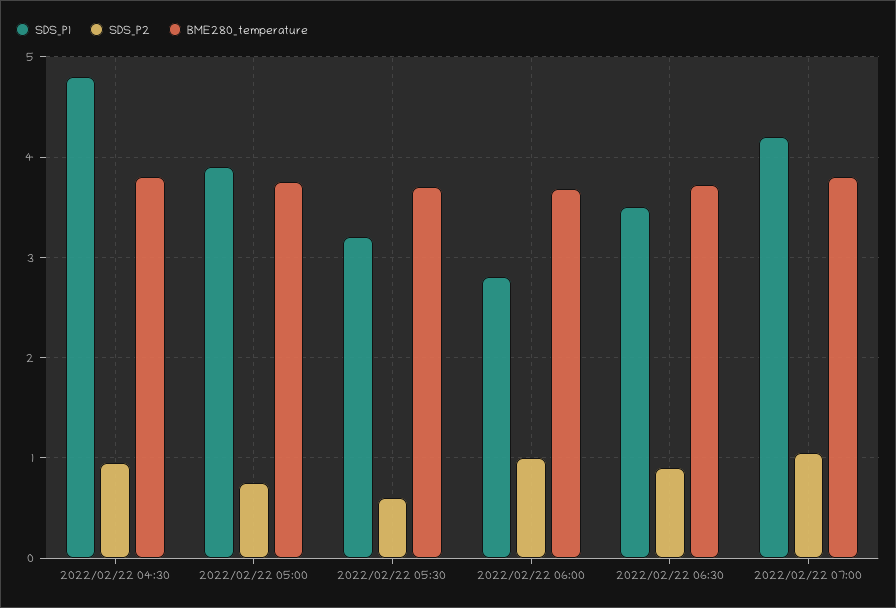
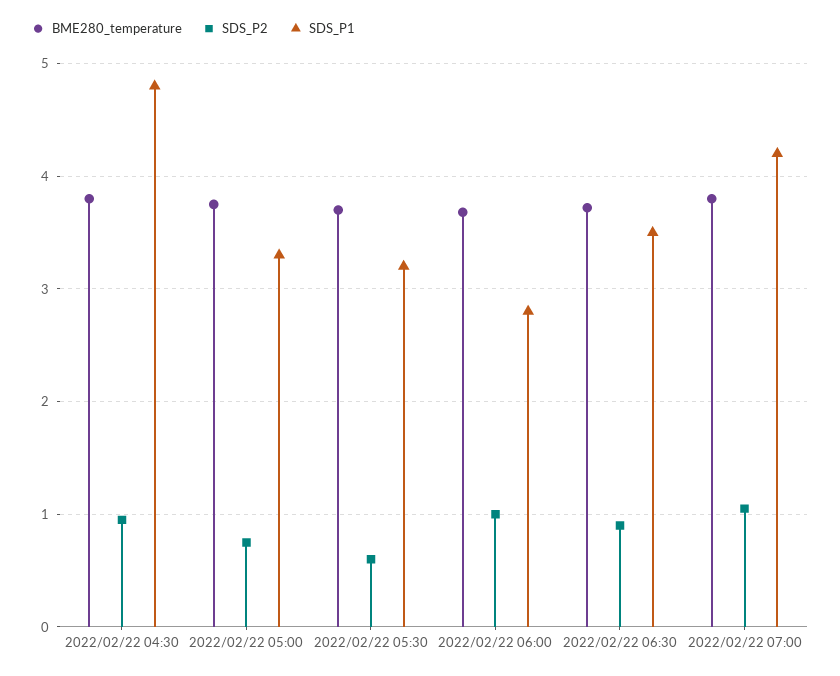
  {
    "SDS_P1": {
      "2022/02/22 04:30": 4.8,
-     "2022/02/22 05:00": 3.9,
+     "2022/02/22 05:00": 3.3,
      "2022/02/22 05:30": 3.2,
      "2022/02/22 06:00": 2.8,
      "2022/02/22 06:30": 3.5,
      "2022/02/22 07:00": 4.2
    },
    "SDS_P2": {
      "2022/02/22 04:30": 1,
      "2022/02/22 05:00": 0.8,
      "2022/02/22 05:30": 0.6,
      "2022/02/22 06:00": 1,
      "2022/02/22 06:30": 0.9,
      "2022/02/22 07:00": 1.1
    },
    "BME280_temperature": {
      "2022/02/22 04:30": 3.8,
      "2022/02/22 05:00": 3.8,
      "2022/02/22 05:30": 3.7,
      "2022/02/22 06:00": 3.7,
      "2022/02/22 06:30": 3.7,
      "2022/02/22 07:00": 3.8
    }
  }

